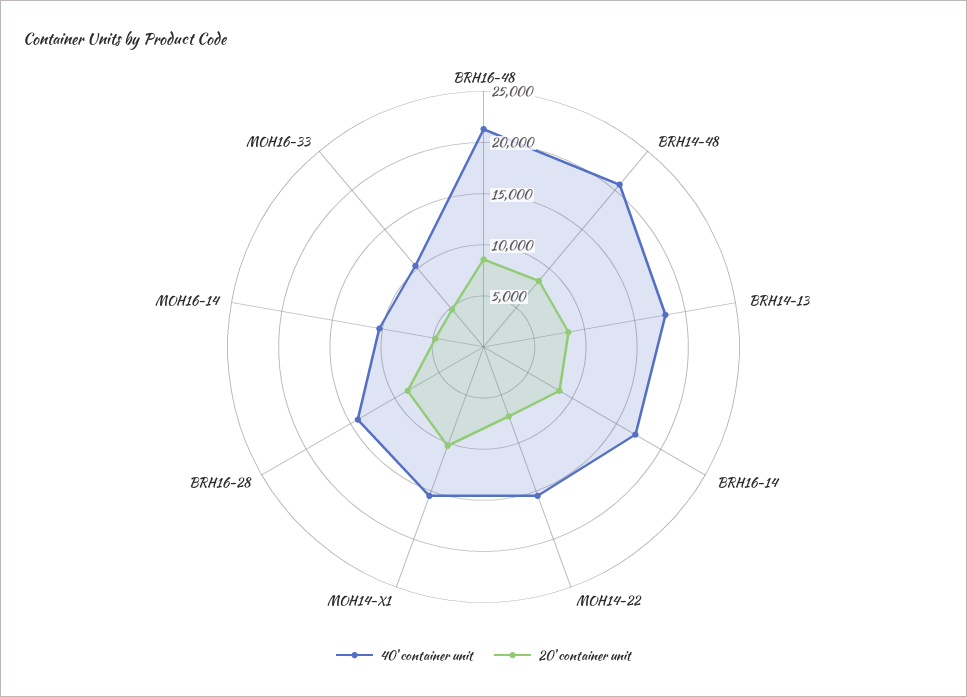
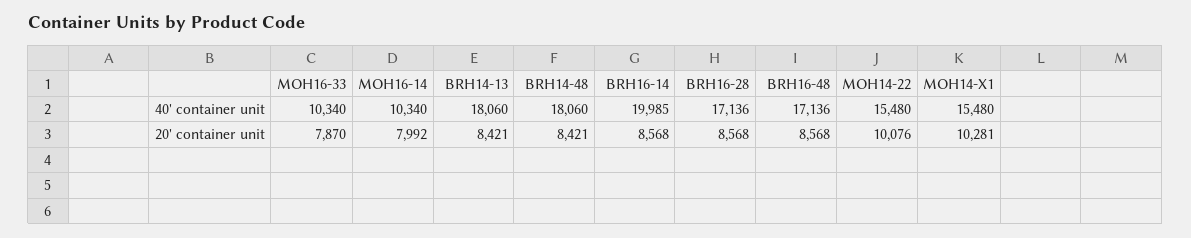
  {
    "40' container unit": {
-     "BRH16-48": 21000,
+     "BRH16-48": 17136,
-     "BRH14-48": 21000,
+     "BRH14-48": 18060,
      "BRH14-13": 18060,
-     "BRH16-14": 17000,
+     "BRH16-14": 19985,
      "MOH14-22": 15480,
      "MOH14-X1": 15480,
-     "BRH16-28": 14000,
+     "BRH16-28": 17136,
      "MOH16-14": 10340,
      "MOH16-33": 10340
    },
    "20' container unit": {
      "BRH16-48": 8568,
      "BRH14-48": 8421,
      "BRH14-13": 8421,
      "BRH16-14": 8568,
-     "MOH14-22": 7000,
+     "MOH14-22": 10076,
      "MOH14-X1": 10281,
      "BRH16-28": 8568,
-     "MOH16-14": 5000,
+     "MOH16-14": 7992,
-     "MOH16-33": 5000
+     "MOH16-33": 7870
    }
  }

